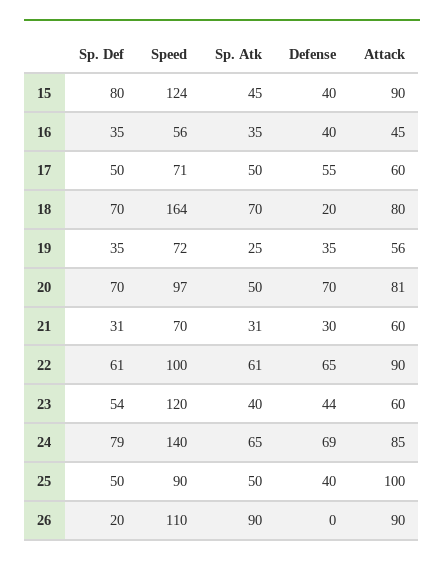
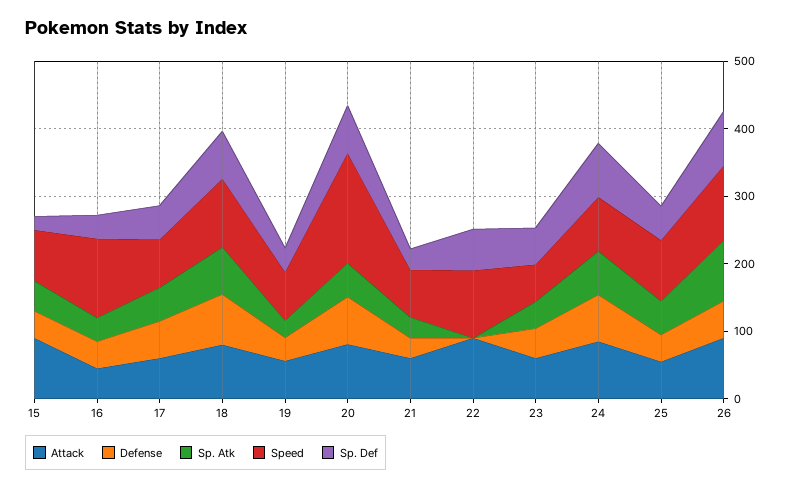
  {
    "Sp. Def": {
-     "15": 80,
+     "15": 20,
      "16": 35,
      "17": 50,
      "18": 70,
      "19": 35,
      "20": 70,
      "21": 31,
      "22": 61,
      "23": 54,
      "24": 79,
      "25": 50,
-     "26": 20
+     "26": 80
    },
    "Speed": {
-     "15": 124,
+     "15": 80,
-     "16": 56,
+     "16": 120,
      "17": 71,
-     "18": 164,
+     "18": 100,
      "19": 72,
-     "20": 97,
+     "20": 160,
      "21": 70,
      "22": 100,
-     "23": 120,
+     "23": 60,
-     "24": 140,
+     "24": 80,
      "25": 90,
      "26": 110
    },
    "Sp. Atk": {
      "15": 45,
      "16": 35,
      "17": 50,
      "18": 70,
      "19": 25,
      "20": 50,
      "21": 31,
-     "22": 61,
+     "22": 0,
      "23": 40,
      "24": 65,
      "25": 50,
      "26": 90
    },
    "Defense": {
      "15": 40,
      "16": 40,
      "17": 55,
-     "18": 20,
+     "18": 80,
      "19": 35,
      "20": 70,
      "21": 30,
-     "22": 65,
+     "22": 0,
      "23": 44,
      "24": 69,
      "25": 40,
-     "26": 0
+     "26": 60
    },
    "Attack": {
      "15": 90,
      "16": 45,
      "17": 60,
      "18": 80,
      "19": 56,
      "20": 81,
      "21": 60,
      "22": 90,
      "23": 60,
      "24": 85,
-     "25": 100,
+     "25": 60,
      "26": 90
    }
  }

